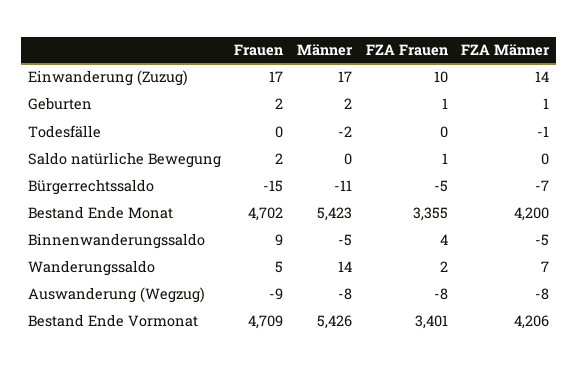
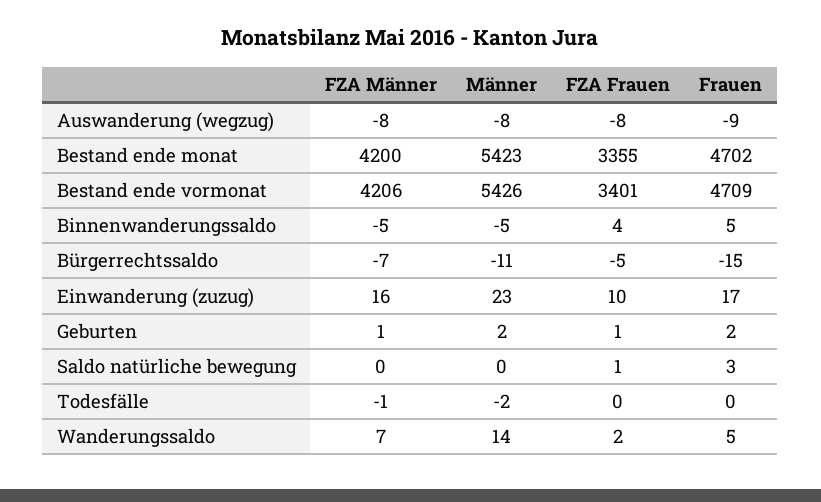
  {
    "Frauen": {
      "Einwanderung (Zuzug)": 17,
      "Geburten": 2,
      "Todesfälle": 0,
-     "Saldo natürliche Bewegung": 2,
+     "Saldo natürliche Bewegung": 3,
      "Bürgerrechtssaldo": -15,
      "Bestand Ende Monat": 4702,
-     "Binnenwanderungssaldo": 9,
+     "Binnenwanderungssaldo": 5,
      "Wanderungssaldo": 5,
      "Auswanderung (Wegzug)": -9,
      "Bestand Ende Vormonat": 4709
    },
    "Männer": {
-     "Einwanderung (Zuzug)": 17,
+     "Einwanderung (Zuzug)": 23,
      "Geburten": 2,
      "Todesfälle": -2,
      "Saldo natürliche Bewegung": 0,
      "Bürgerrechtssaldo": -11,
      "Bestand Ende Monat": 5423,
      "Binnenwanderungssaldo": -5,
      "Wanderungssaldo": 14,
      "Auswanderung (Wegzug)": -8,
      "Bestand Ende Vormonat": 5426
    },
    "FZA Frauen": {
      "Einwanderung (Zuzug)": 10,
      "Geburten": 1,
      "Todesfälle": 0,
      "Saldo natürliche Bewegung": 1,
      "Bürgerrechtssaldo": -5,
      "Bestand Ende Monat": 3355,
      "Binnenwanderungssaldo": 4,
      "Wanderungssaldo": 2,
      "Auswanderung (Wegzug)": -8,
      "Bestand Ende Vormonat": 3401
    },
    "FZA Männer": {
-     "Einwanderung (Zuzug)": 14,
+     "Einwanderung (Zuzug)": 16,
      "Geburten": 1,
      "Todesfälle": -1,
      "Saldo natürliche Bewegung": 0,
      "Bürgerrechtssaldo": -7,
      "Bestand Ende Monat": 4200,
      "Binnenwanderungssaldo": -5,
      "Wanderungssaldo": 7,
      "Auswanderung (Wegzug)": -8,
      "Bestand Ende Vormonat": 4206
    }
  }

